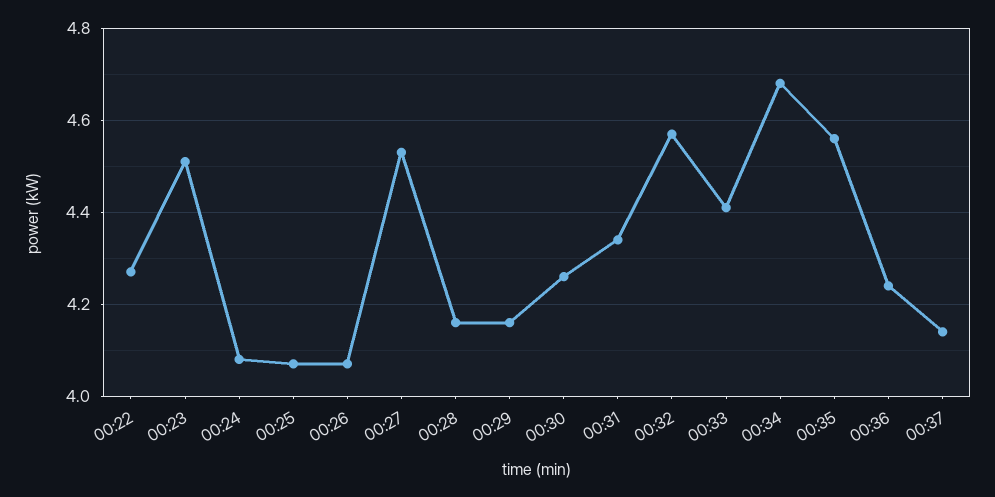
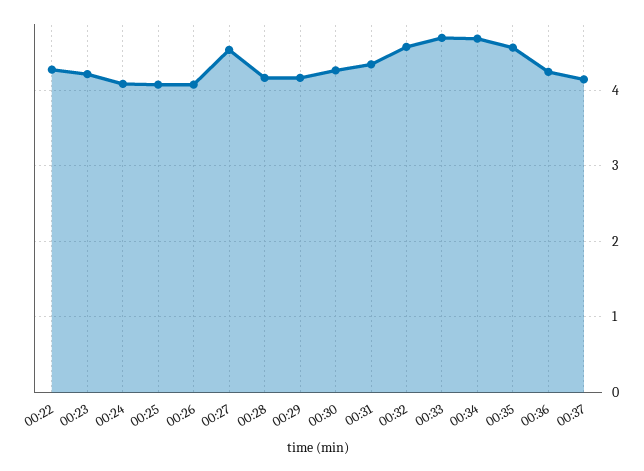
  {
    "00:22": 4.25,
-   "00:23": 4.5,
+   "00:23": 4.2,
    "00:24": 4.1,
    "00:25": 4.05,
    "00:26": 4.05,
    "00:27": 4.55,
    "00:28": 4.15,
    "00:29": 4.15,
    "00:30": 4.25,
    "00:31": 4.35,
    "00:32": 4.55,
-   "00:33": 4.4,
+   "00:33": 4.7,
    "00:34": 4.7,
    "00:35": 4.55,
    "00:36": 4.25,
    "00:37": 4.15
  }

